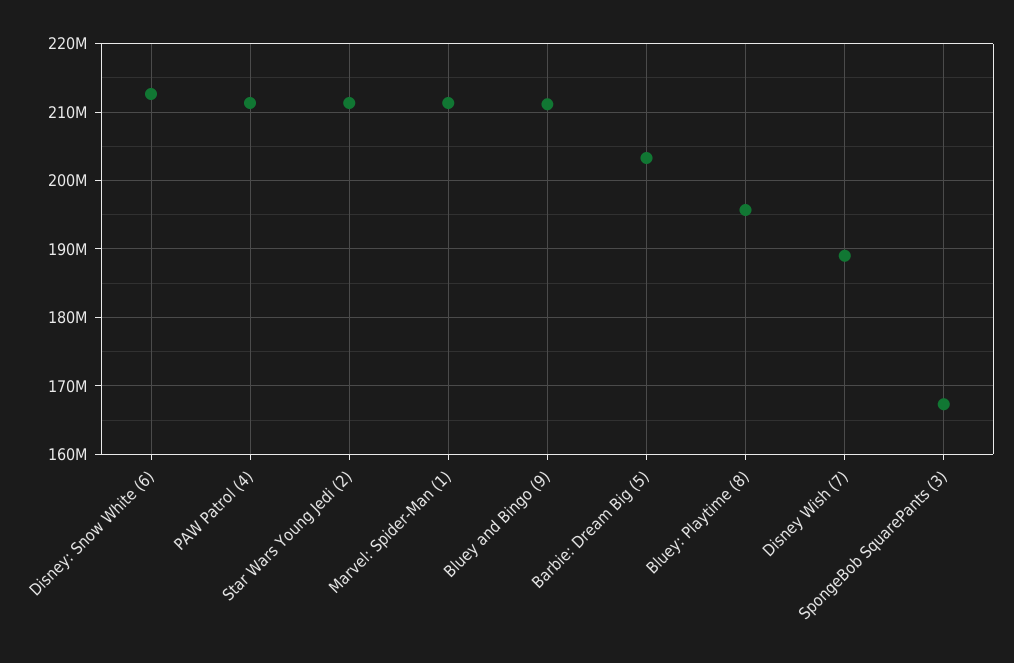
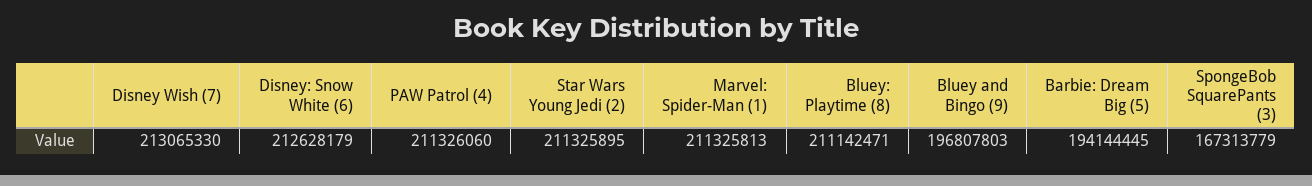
  {
    "Disney: Snow White (6)": 212628179,
    "PAW Patrol (4)": 211326060,
    "Star Wars Young Jedi (2)": 211325895,
    "Marvel: Spider-Man (1)": 211325813,
-   "Bluey and Bingo (9)": 211000000,
+   "Bluey and Bingo (9)": 196807803,
-   "Barbie: Dream Big (5)": 203000000,
+   "Barbie: Dream Big (5)": 194144445,
-   "Bluey: Playtime (8)": 196000000,
+   "Bluey: Playtime (8)": 211142471,
-   "Disney Wish (7)": 189000000,
+   "Disney Wish (7)": 213065330,
    "SpongeBob SquarePants (3)": 167313779
  }

